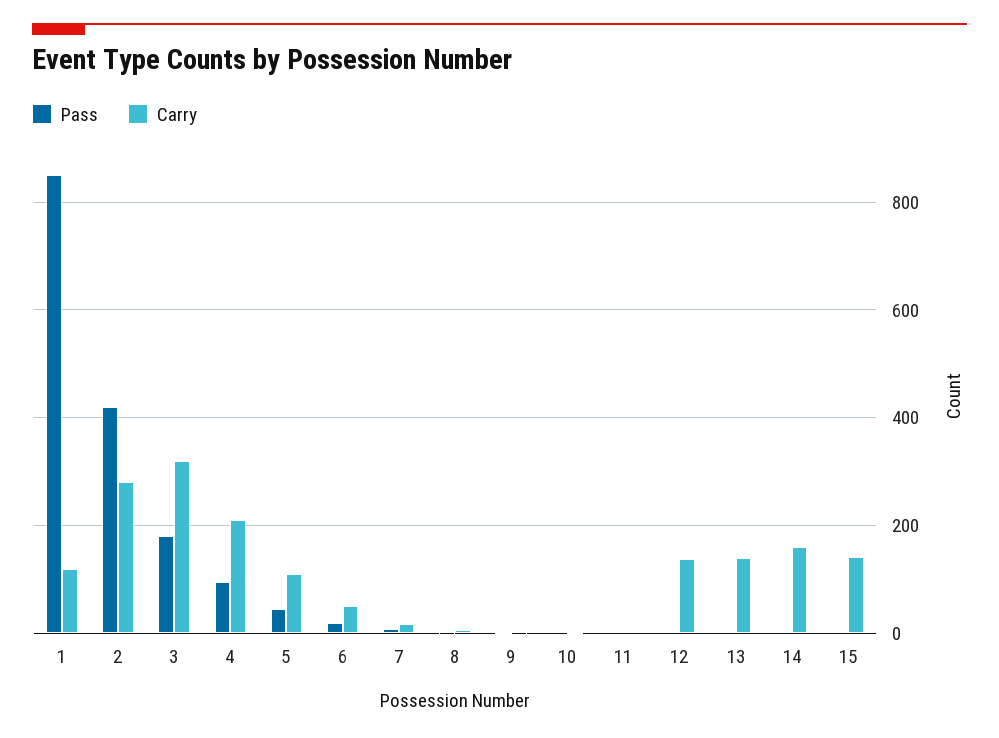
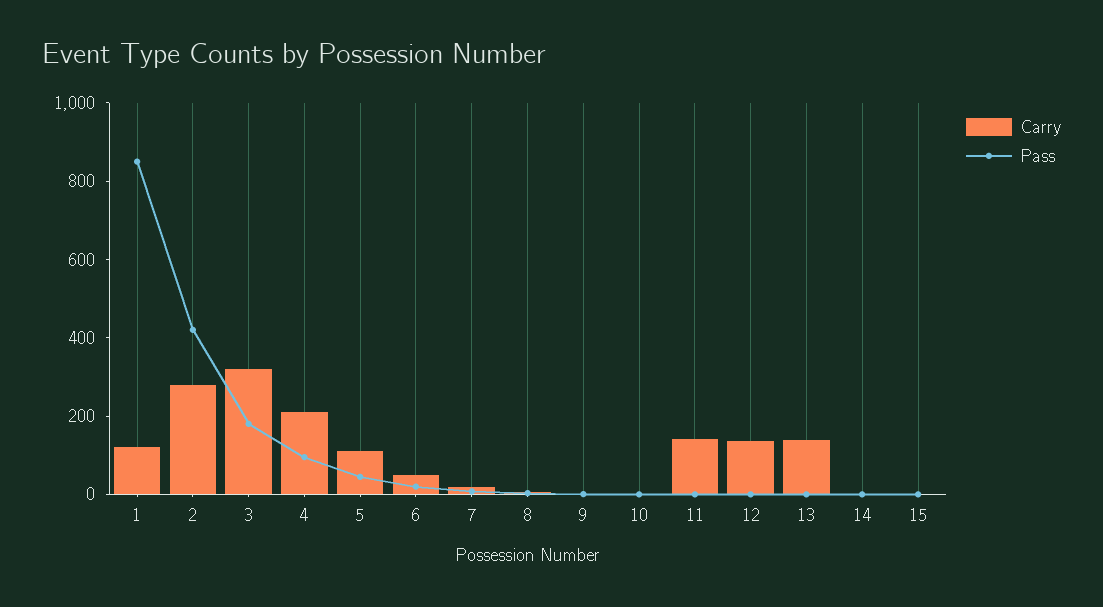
  {
    "Pass": {
      "1": 860,
      "2": 420,
      "3": 180,
      "4": 100,
      "5": 40,
      "6": 20,
      "7": 0,
      "8": 0,
      "9": 0,
      "10": 0,
      "11": 0,
      "12": 0,
      "13": 0,
      "14": 0,
      "15": 0
    },
    "Carry": {
      "1": 120,
      "2": 280,
      "3": 320,
      "4": 220,
      "5": 120,
      "6": 60,
      "7": 20,
      "8": 0,
      "9": 0,
      "10": 0,
-     "11": 0,
+     "11": 150,
      "12": 140,
      "13": 140,
-     "14": 160,
+     "14": 0,
-     "15": 140
+     "15": 0
    }
  }

